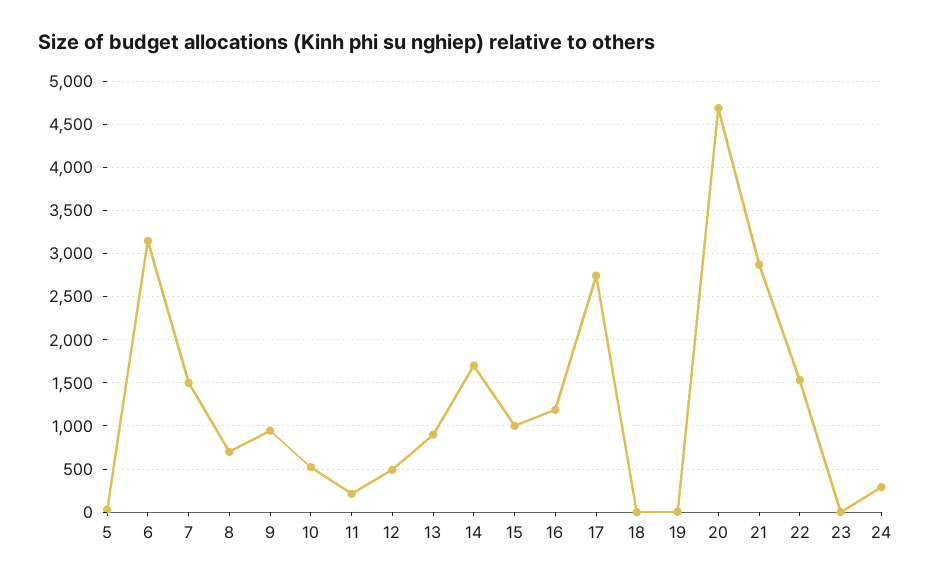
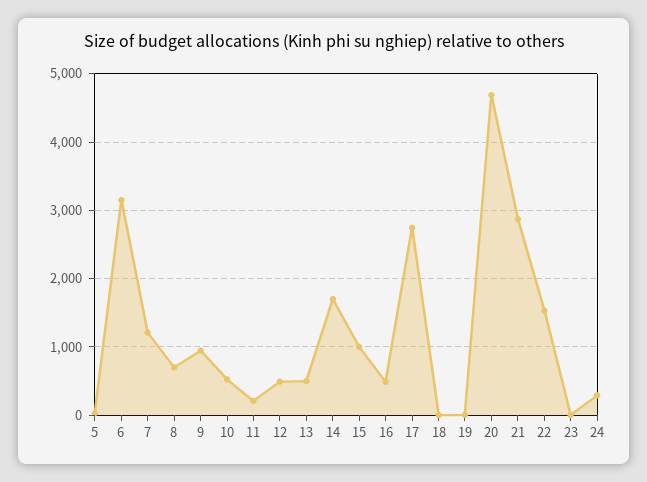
  {
    "5": 0,
    "6": 3100,
-   "7": 1500,
+   "7": 1200,
    "8": 700,
    "9": 900,
    "10": 500,
    "11": 200,
    "12": 500,
-   "13": 900,
+   "13": 500,
    "14": 1700,
    "15": 1000,
-   "16": 1200,
+   "16": 500,
    "17": 2700,
    "18": 0,
    "19": 0,
    "20": 4700,
    "21": 2900,
    "22": 1500,
    "23": 0,
    "24": 300
  }

